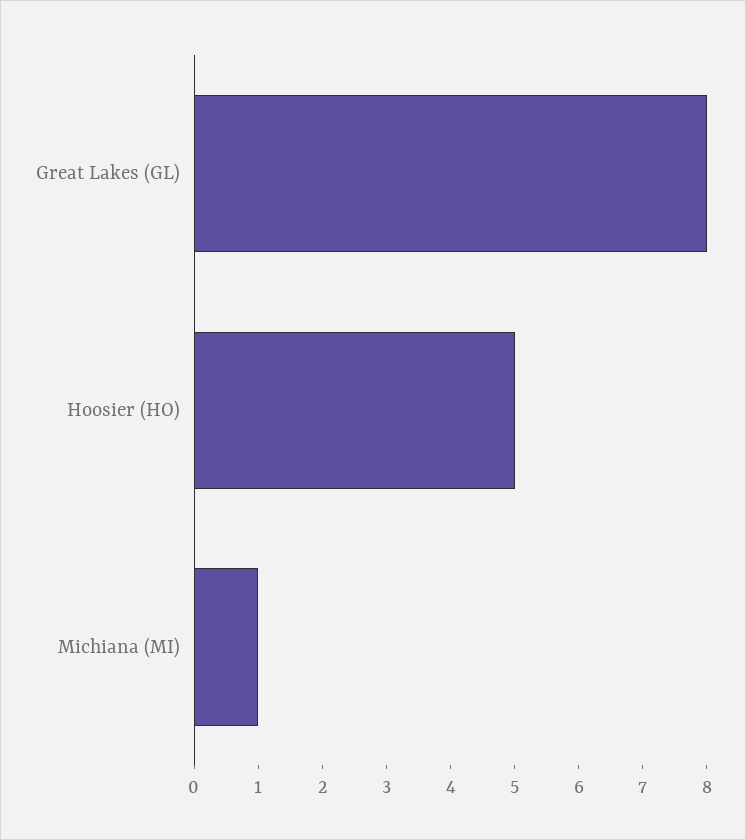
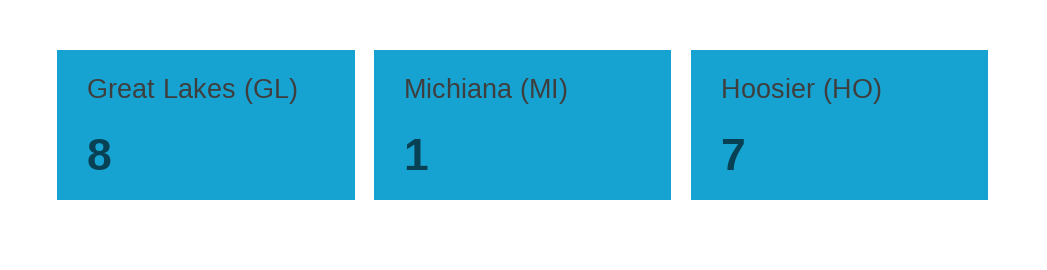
  {
    "Great Lakes (GL)": 8,
-   "Hoosier (HO)": 5,
+   "Hoosier (HO)": 7,
    "Michiana (MI)": 1
  }

